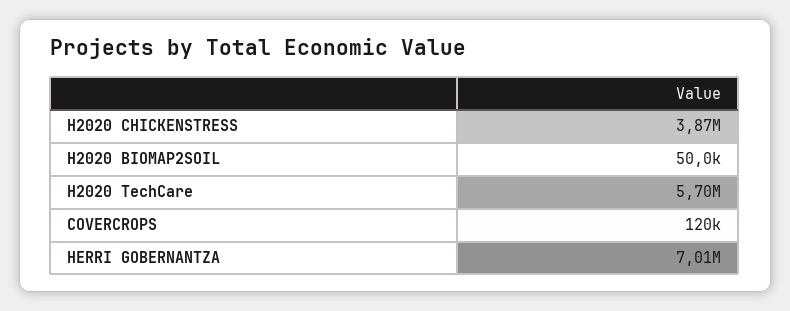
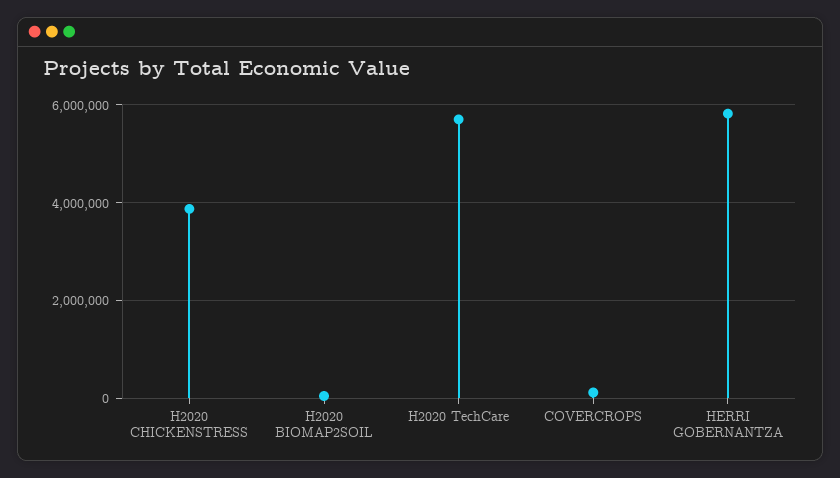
  {
    "H2020 CHICKENSTRESS": 3870000,
    "H2020 BIOMAP2SOIL": 50000,
    "H2020 TechCare": 5700000,
    "COVERCROPS": 120000,
-   "HERRI GOBERNANTZA": 7010000
+   "HERRI GOBERNANTZA": 5800000
  }

